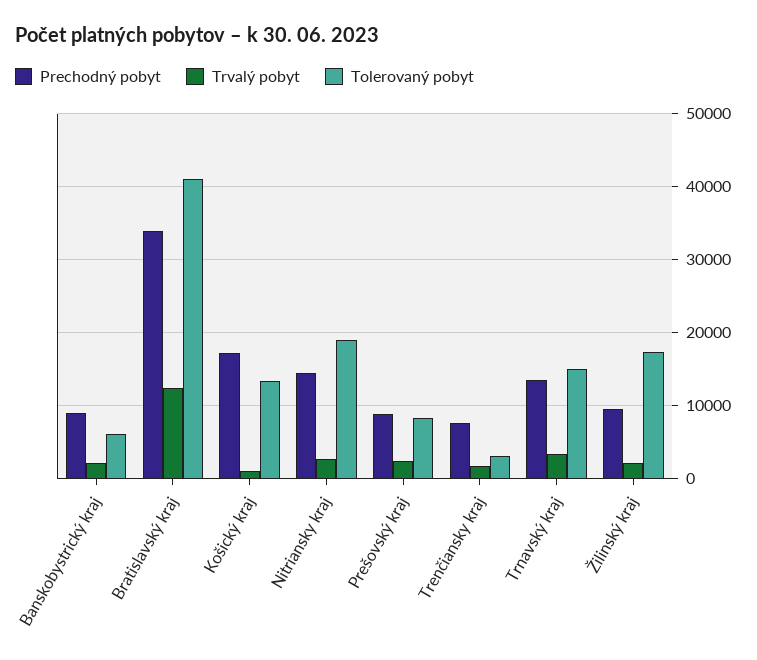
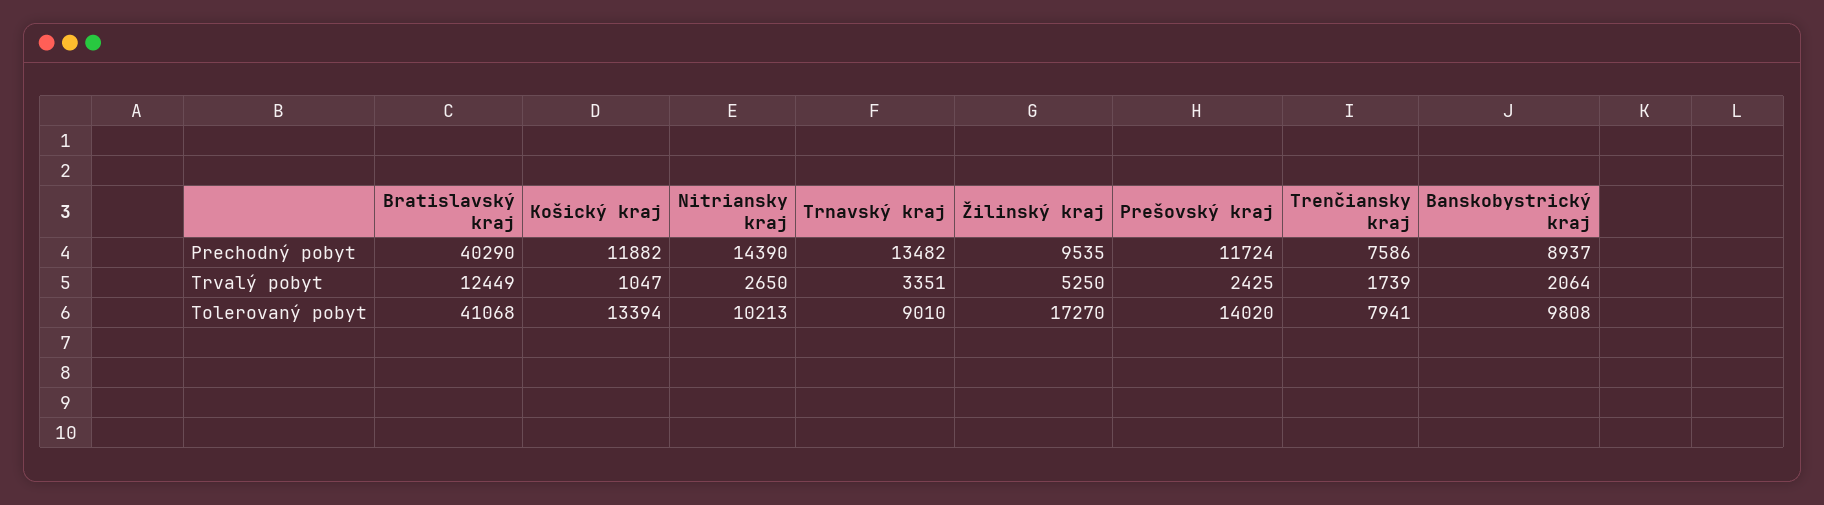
  {
    "Prechodný pobyt": {
      "Banskobystrický kraj": 8937,
-     "Bratislavský kraj": 34000,
+     "Bratislavský kraj": 40290,
-     "Košický kraj": 17000,
+     "Košický kraj": 11882,
      "Nitriansky kraj": 14390,
-     "Prešovský kraj": 9000,
+     "Prešovský kraj": 11724,
      "Trenčiansky kraj": 7586,
      "Trnavský kraj": 13482,
      "Žilinský kraj": 9535
    },
    "Trvalý pobyt": {
      "Banskobystrický kraj": 2064,
      "Bratislavský kraj": 12449,
      "Košický kraj": 1047,
      "Nitriansky kraj": 2650,
      "Prešovský kraj": 2425,
      "Trenčiansky kraj": 1739,
      "Trnavský kraj": 3351,
-     "Žilinský kraj": 2000
+     "Žilinský kraj": 5250
    },
    "Tolerovaný pobyt": {
-     "Banskobystrický kraj": 6000,
+     "Banskobystrický kraj": 9808,
      "Bratislavský kraj": 41068,
      "Košický kraj": 13394,
-     "Nitriansky kraj": 19000,
+     "Nitriansky kraj": 10213,
-     "Prešovský kraj": 8000,
+     "Prešovský kraj": 14020,
-     "Trenčiansky kraj": 3000,
+     "Trenčiansky kraj": 7941,
-     "Trnavský kraj": 15000,
+     "Trnavský kraj": 9010,
      "Žilinský kraj": 17270
    }
  }

